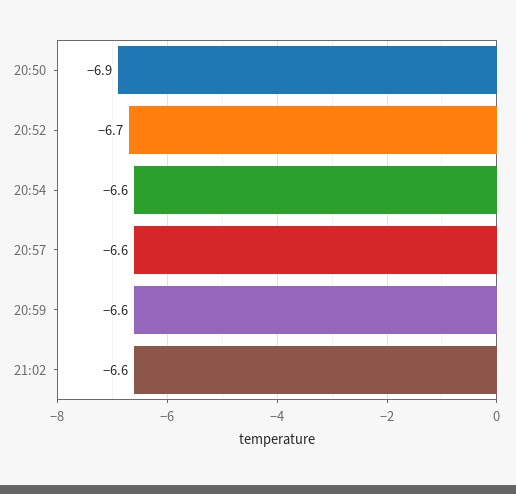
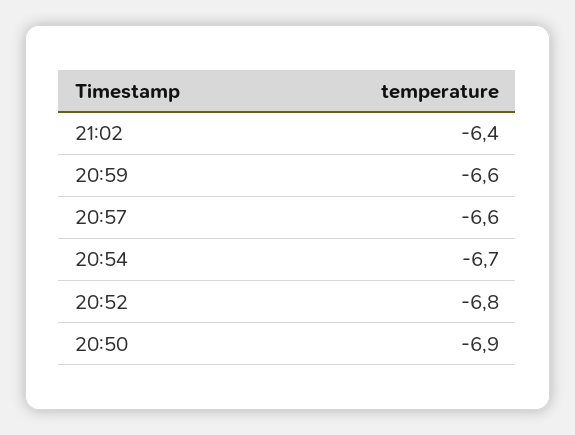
  {
    "20:50": -6.9,
-   "20:52": -6.7,
+   "20:52": -6.8,
-   "20:54": -6.6,
+   "20:54": -6.7,
    "20:57": -6.6,
    "20:59": -6.6,
-   "21:02": -6.6
+   "21:02": -6.4
  }

